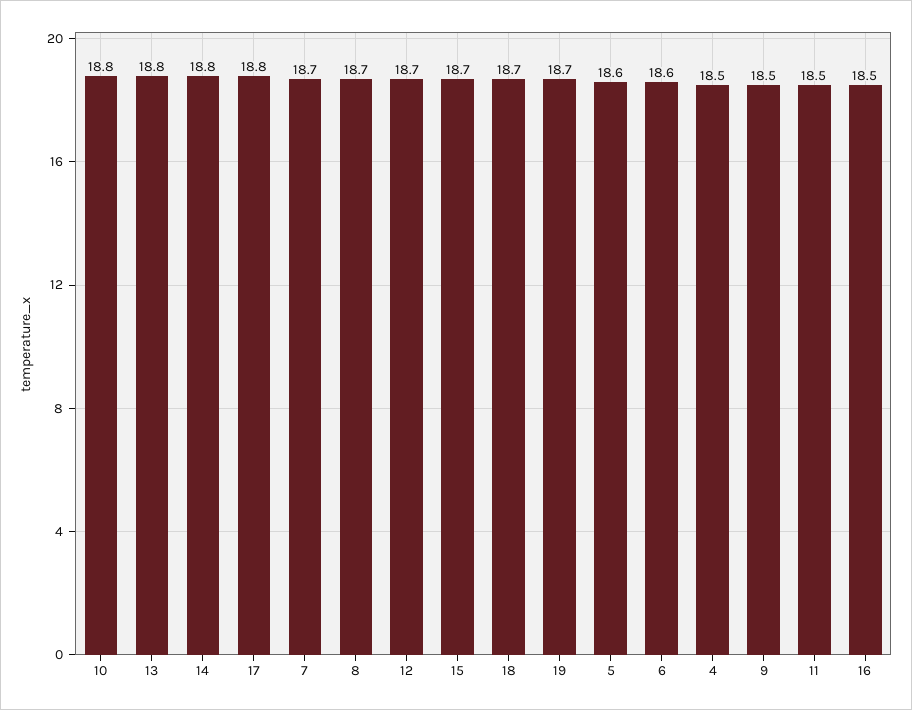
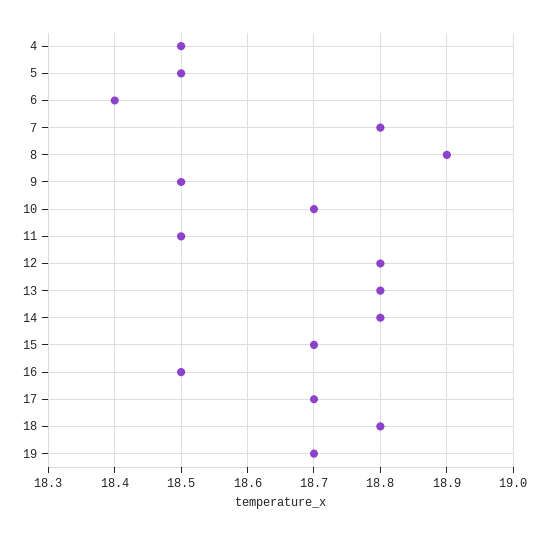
  {
-   "10": 18.8,
+   "10": 18.7,
    "13": 18.8,
    "14": 18.8,
-   "17": 18.8,
+   "17": 18.7,
-   "7": 18.7,
+   "7": 18.8,
-   "8": 18.7,
+   "8": 18.9,
-   "12": 18.7,
+   "12": 18.8,
    "15": 18.7,
-   "18": 18.7,
+   "18": 18.8,
    "19": 18.7,
-   "5": 18.6,
+   "5": 18.5,
-   "6": 18.6,
+   "6": 18.4,
    "4": 18.5,
    "9": 18.5,
    "11": 18.5,
    "16": 18.5
  }

